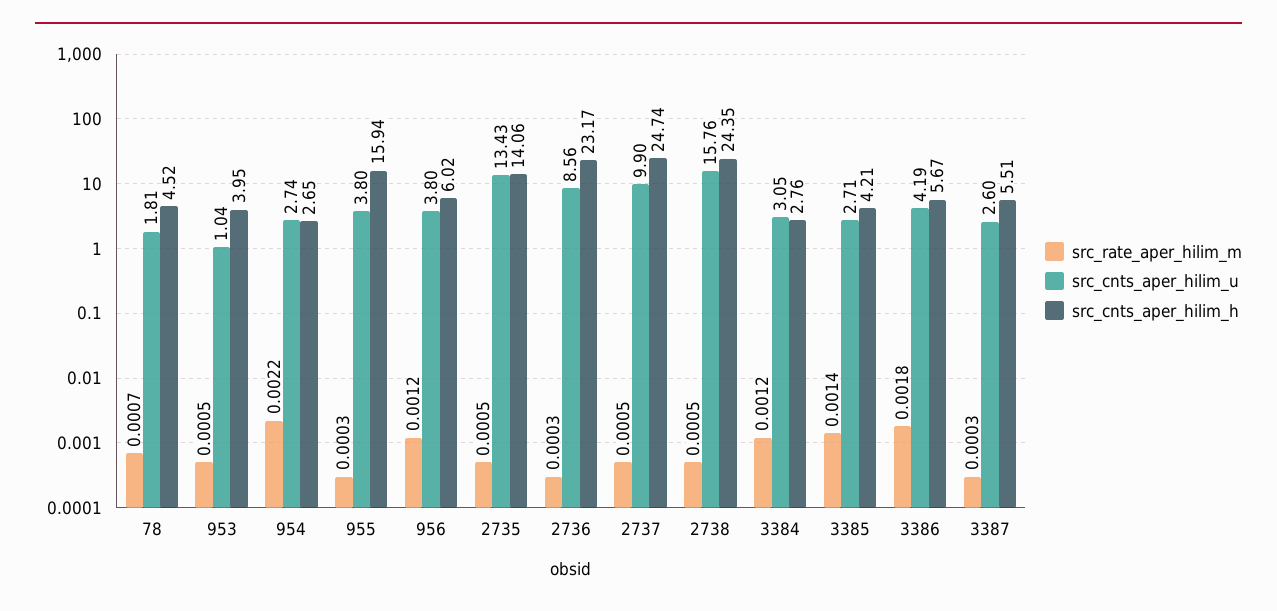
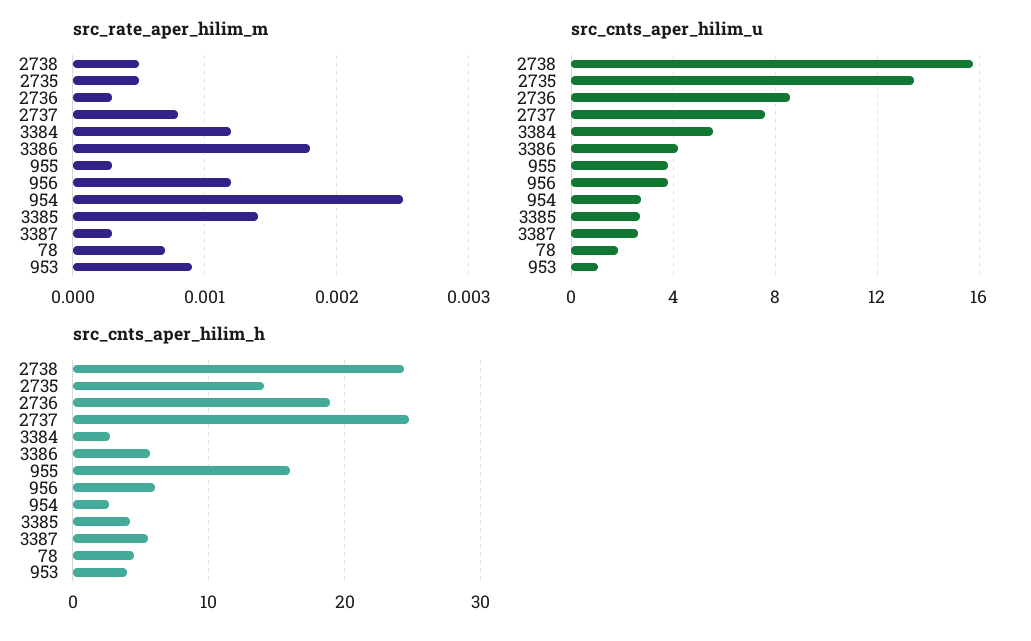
  {
    "src_rate_aper_hilim_m": {
      "78": 0.0007,
-     "953": 0.0005,
+     "953": 0.0009,
-     "954": 0.0022,
+     "954": 0.0025,
      "955": 0.0003,
      "956": 0.0012,
      "2735": 0.0005,
      "2736": 0.0003,
-     "2737": 0.0005,
+     "2737": 0.0008,
      "2738": 0.0005,
      "3384": 0.0012,
      "3385": 0.0014,
      "3386": 0.0018,
      "3387": 0.0003
    },
    "src_cnts_aper_hilim_u": {
      "78": 1.81,
      "953": 1.04,
      "954": 2.74,
      "955": 3.8,
      "956": 3.8,
      "2735": 13.43,
      "2736": 8.56,
-     "2737": 9.9,
+     "2737": 7.5,
      "2738": 15.76,
-     "3384": 3.05,
+     "3384": 5.5,
      "3385": 2.71,
      "3386": 4.19,
      "3387": 2.6
    },
    "src_cnts_aper_hilim_h": {
      "78": 4.52,
      "953": 3.95,
      "954": 2.65,
      "955": 15.94,
      "956": 6.02,
      "2735": 14.06,
-     "2736": 23.17,
+     "2736": 19,
      "2737": 24.74,
      "2738": 24.35,
      "3384": 2.76,
      "3385": 4.21,
      "3386": 5.67,
      "3387": 5.51
    }
  }

